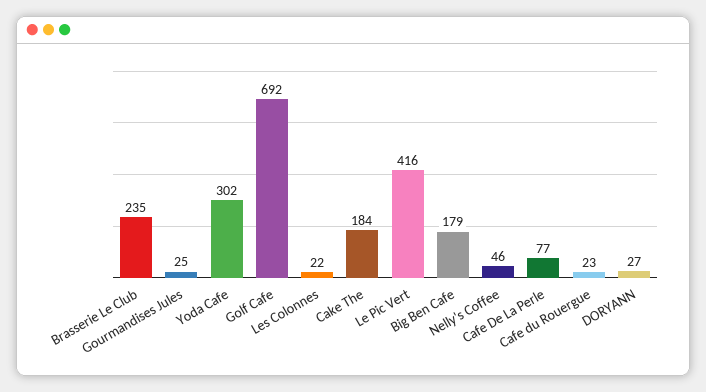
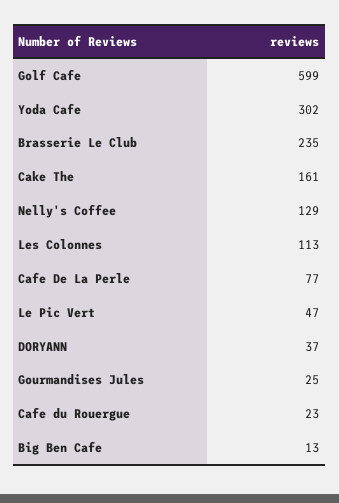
  {
    "Brasserie Le Club": 235,
    "Gourmandises Jules": 25,
    "Yoda Cafe": 302,
-   "Golf Cafe": 692,
+   "Golf Cafe": 599,
-   "Les Colonnes": 22,
+   "Les Colonnes": 113,
-   "Cake The": 184,
+   "Cake The": 161,
-   "Le Pic Vert": 416,
+   "Le Pic Vert": 47,
-   "Big Ben Cafe": 179,
+   "Big Ben Cafe": 13,
-   "Nelly's Coffee": 46,
+   "Nelly's Coffee": 129,
    "Cafe De La Perle": 77,
    "Cafe du Rouergue": 23,
-   "DORYANN": 27
+   "DORYANN": 37
  }

